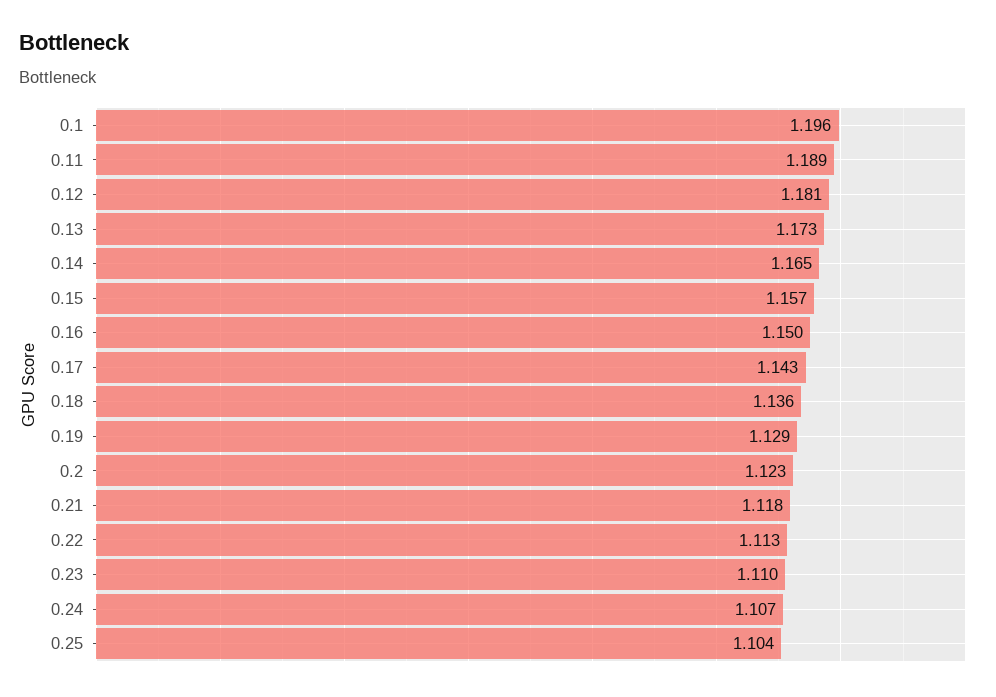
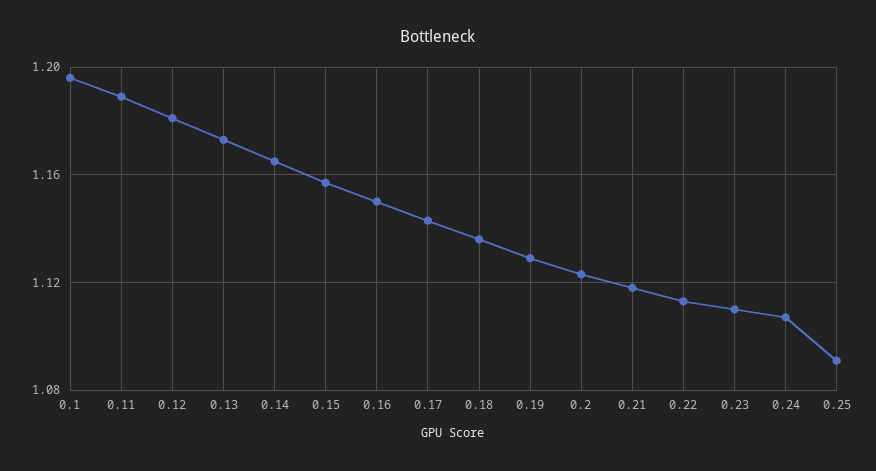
  {
    "0.1": 1.196,
    "0.11": 1.189,
    "0.12": 1.181,
    "0.13": 1.173,
    "0.14": 1.165,
    "0.15": 1.157,
    "0.16": 1.15,
    "0.17": 1.143,
    "0.18": 1.136,
    "0.19": 1.129,
    "0.2": 1.123,
    "0.21": 1.118,
    "0.22": 1.113,
    "0.23": 1.11,
    "0.24": 1.107,
-   "0.25": 1.104
+   "0.25": 1.09
  }

